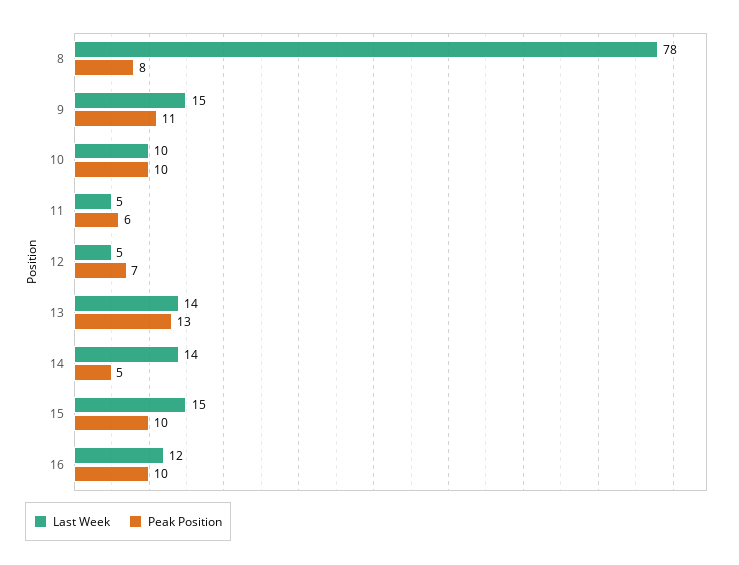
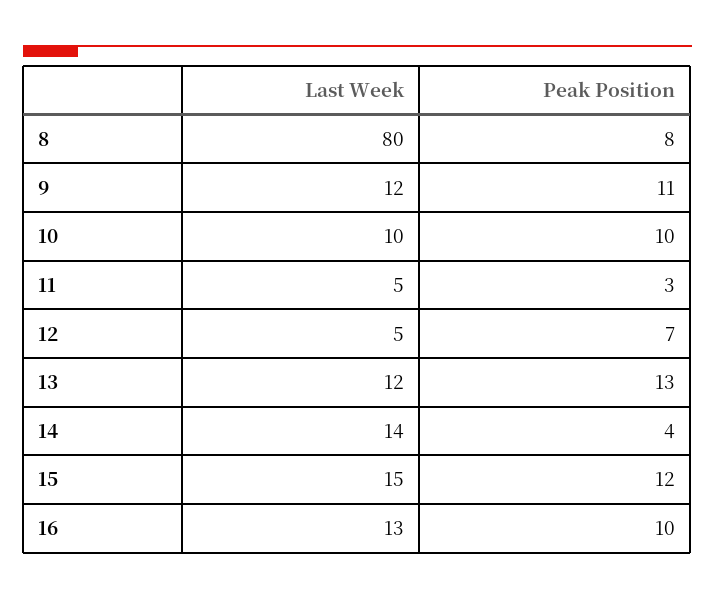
  {
    "Last Week": {
-     "8": 78,
+     "8": 80,
-     "9": 15,
+     "9": 12,
      "10": 10,
      "11": 5,
      "12": 5,
-     "13": 14,
+     "13": 12,
      "14": 14,
      "15": 15,
-     "16": 12
+     "16": 13
    },
    "Peak Position": {
      "8": 8,
      "9": 11,
      "10": 10,
-     "11": 6,
+     "11": 3,
      "12": 7,
      "13": 13,
-     "14": 5,
+     "14": 4,
-     "15": 10,
+     "15": 12,
      "16": 10
    }
  }

